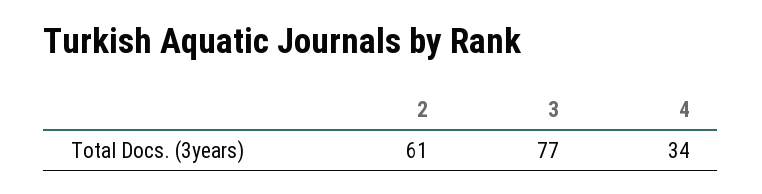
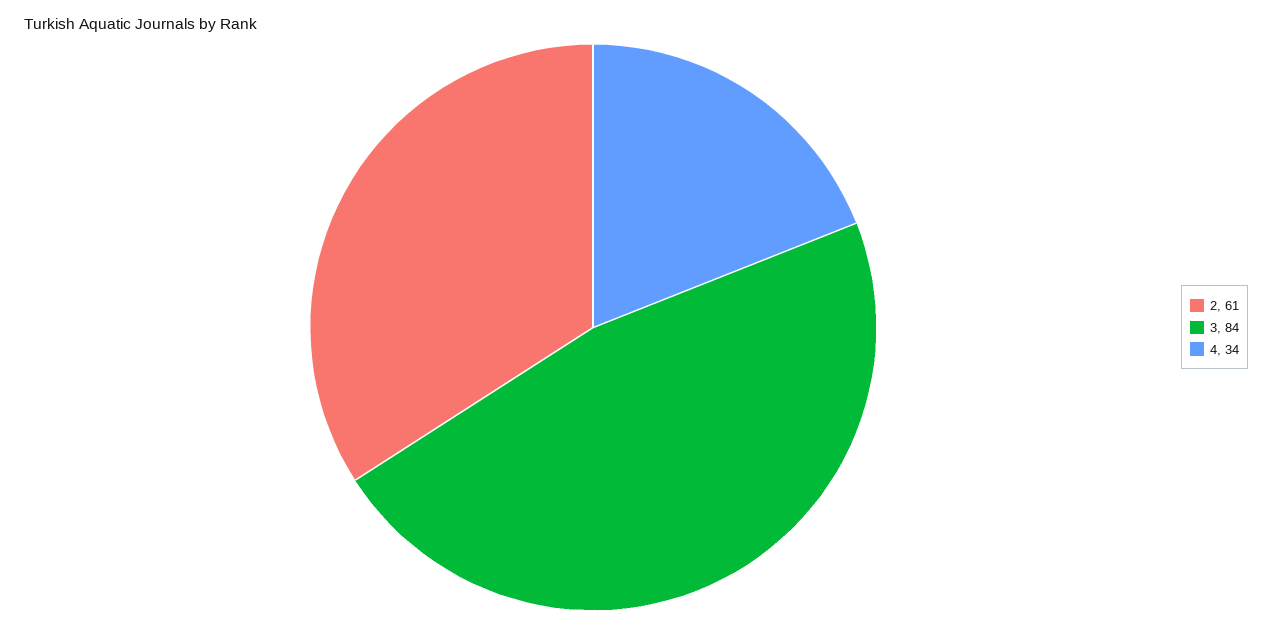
  {
    "2": 61,
-   "3": 77,
+   "3": 84,
    "4": 34
  }

